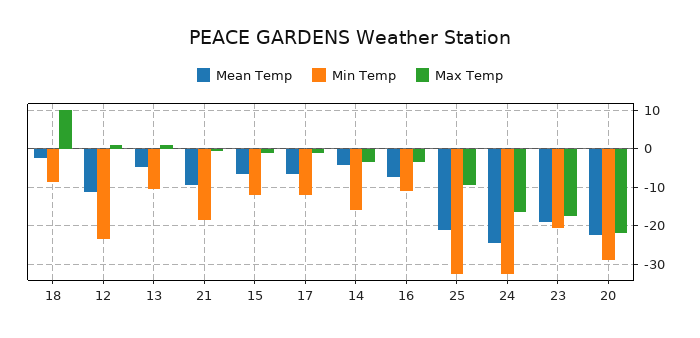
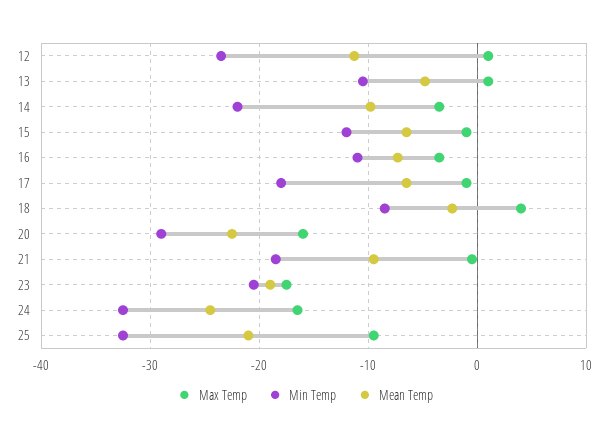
  {
    "Mean Temp": {
      "18": -2,
      "12": -11,
      "13": -5,
      "21": -10,
      "15": -7,
      "17": -7,
-     "14": -4,
+     "14": -10,
      "16": -7,
      "25": -21,
      "24": -25,
      "23": -19,
      "20": -23
    },
    "Min Temp": {
      "18": -9,
      "12": -24,
      "13": -11,
      "21": -19,
      "15": -12,
-     "17": -12,
+     "17": -18,
-     "14": -16,
+     "14": -22,
      "16": -11,
      "25": -33,
      "24": -33,
      "23": -21,
      "20": -29
    },
    "Max Temp": {
-     "18": 10,
+     "18": 4,
      "12": 1,
      "13": 1,
      "21": -1,
      "15": -1,
      "17": -1,
      "14": -4,
      "16": -4,
      "25": -10,
      "24": -17,
      "23": -18,
-     "20": -22
+     "20": -16
    }
  }

